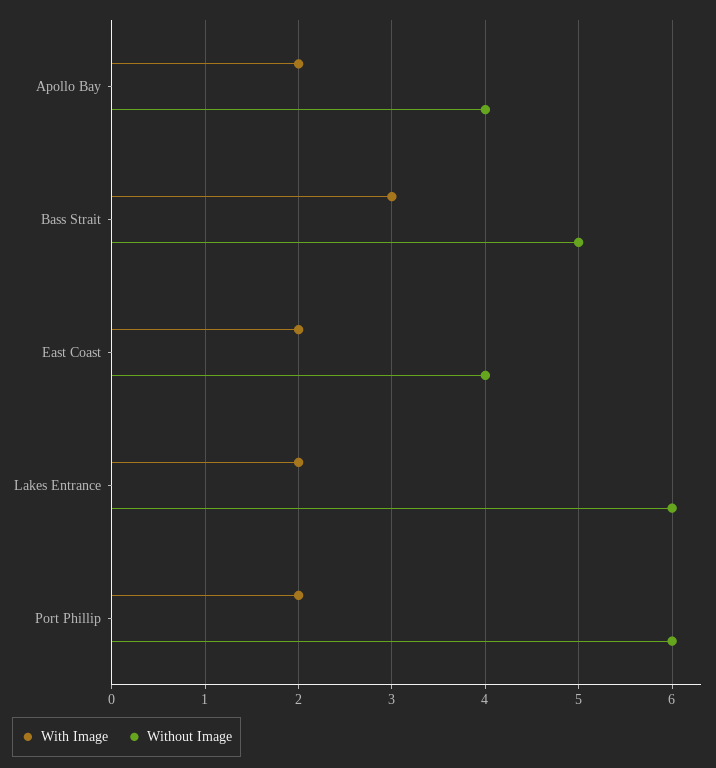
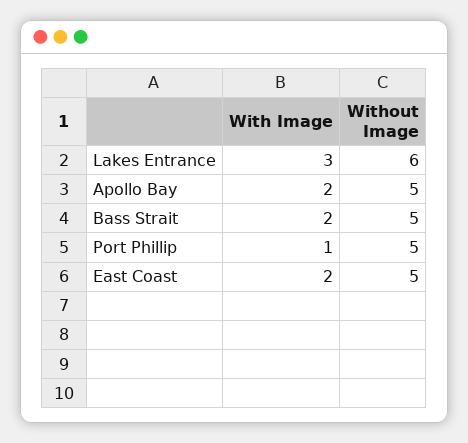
  {
    "With Image": {
      "Apollo Bay": 2,
-     "Bass Strait": 3,
+     "Bass Strait": 2,
      "East Coast": 2,
-     "Lakes Entrance": 2,
+     "Lakes Entrance": 3,
-     "Port Phillip": 2
+     "Port Phillip": 1
    },
    "Without Image": {
-     "Apollo Bay": 4,
+     "Apollo Bay": 5,
      "Bass Strait": 5,
-     "East Coast": 4,
+     "East Coast": 5,
      "Lakes Entrance": 6,
-     "Port Phillip": 6
+     "Port Phillip": 5
    }
  }

